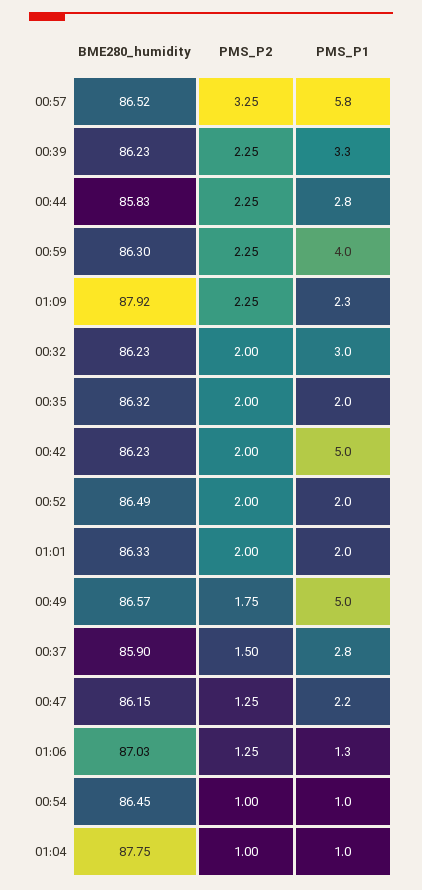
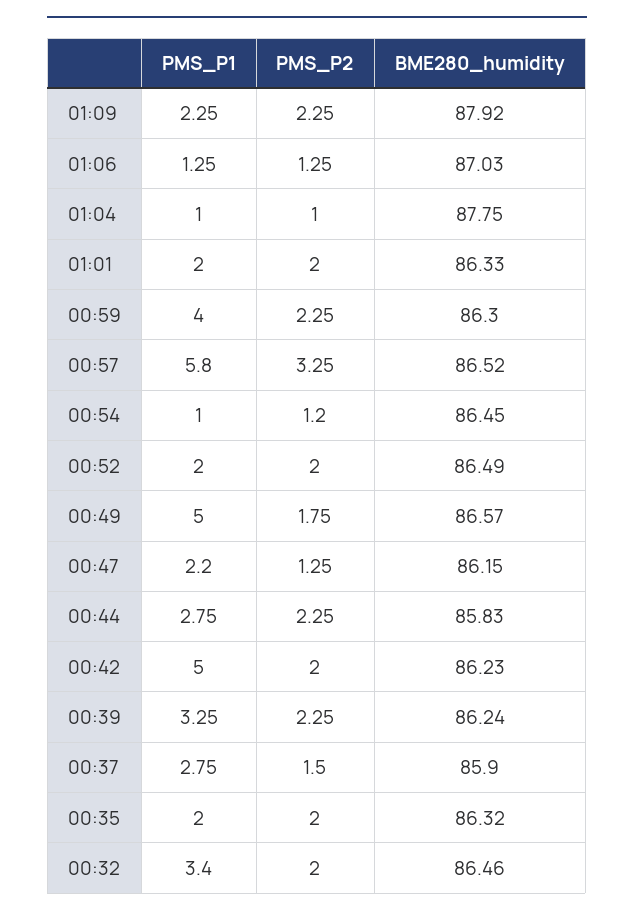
  {
    "BME280_humidity": {
      "00:57": 86.52,
-     "00:39": 86.23,
+     "00:39": 86.24,
      "00:44": 85.83,
      "00:59": 86.3,
      "01:09": 87.92,
-     "00:32": 86.23,
+     "00:32": 86.46,
      "00:35": 86.32,
      "00:42": 86.23,
      "00:52": 86.49,
      "01:01": 86.33,
      "00:49": 86.57,
      "00:37": 85.9,
      "00:47": 86.15,
      "01:06": 87.03,
      "00:54": 86.45,
      "01:04": 87.75
    },
    "PMS_P2": {
      "00:57": 3.25,
      "00:39": 2.25,
      "00:44": 2.25,
      "00:59": 2.25,
      "01:09": 2.25,
      "00:32": 2,
      "00:35": 2,
      "00:42": 2,
      "00:52": 2,
      "01:01": 2,
      "00:49": 1.75,
      "00:37": 1.5,
      "00:47": 1.25,
      "01:06": 1.25,
-     "00:54": 1,
+     "00:54": 1.2,
      "01:04": 1
    },
    "PMS_P1": {
      "00:57": 5.8,
      "00:39": 3.25,
      "00:44": 2.75,
      "00:59": 4,
      "01:09": 2.25,
-     "00:32": 3,
+     "00:32": 3.4,
      "00:35": 2,
      "00:42": 5,
      "00:52": 2,
      "01:01": 2,
      "00:49": 5,
      "00:37": 2.75,
      "00:47": 2.2,
      "01:06": 1.25,
      "00:54": 1,
      "01:04": 1
    }
  }

